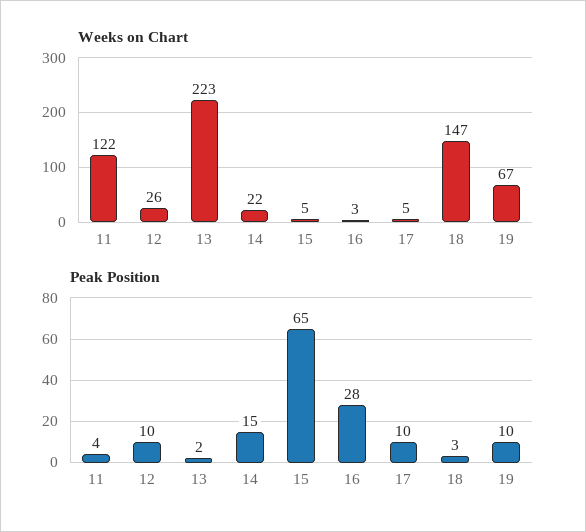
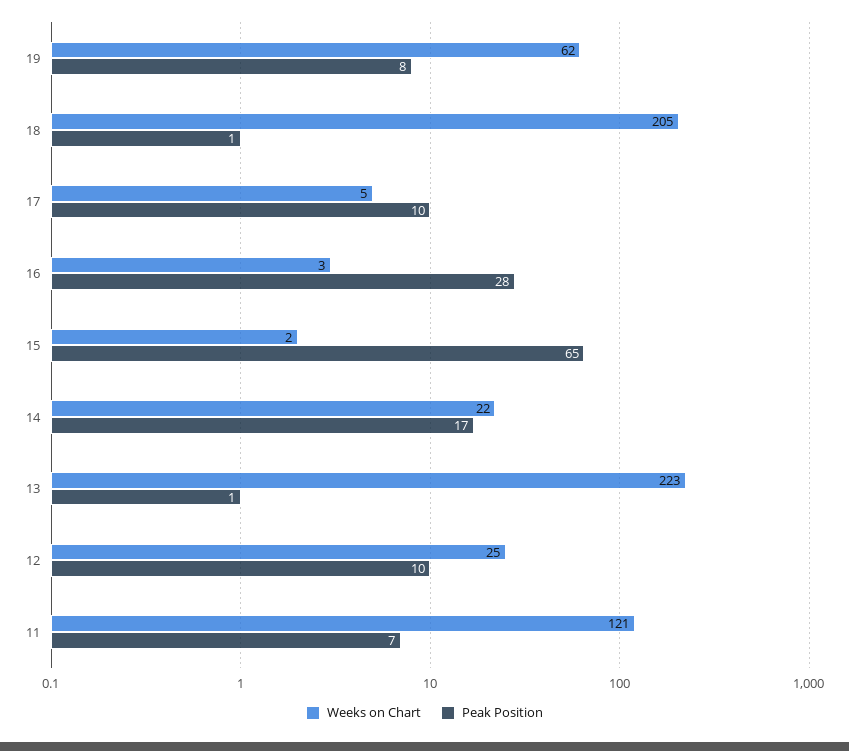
  {
    "Weeks on Chart": {
-     "11": 122,
+     "11": 121,
-     "12": 26,
+     "12": 25,
      "13": 223,
      "14": 22,
-     "15": 5,
+     "15": 2,
      "16": 3,
      "17": 5,
-     "18": 147,
+     "18": 205,
-     "19": 67
+     "19": 62
    },
    "Peak Position": {
-     "11": 4,
+     "11": 7,
      "12": 10,
-     "13": 2,
+     "13": 1,
-     "14": 15,
+     "14": 17,
      "15": 65,
      "16": 28,
      "17": 10,
-     "18": 3,
+     "18": 1,
-     "19": 10
+     "19": 8
    }
  }

